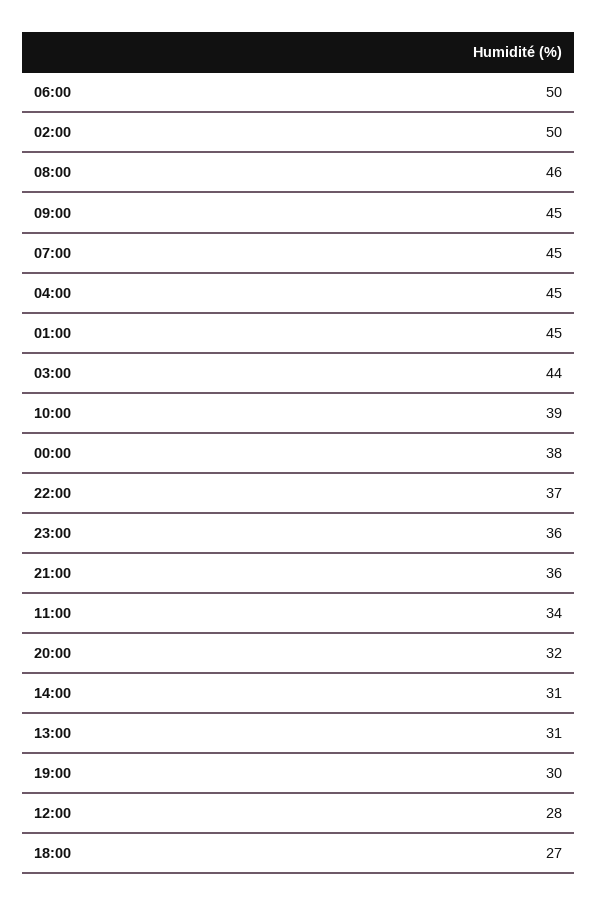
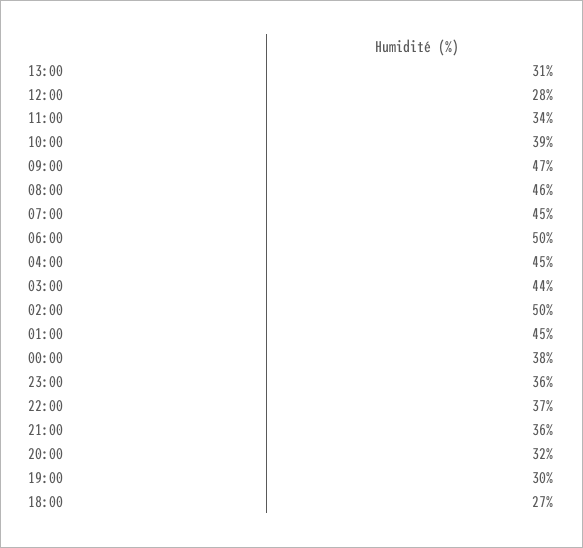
  {
    "06:00": 50,
    "02:00": 50,
    "08:00": 46,
-   "09:00": 45,
+   "09:00": 47,
    "07:00": 45,
    "04:00": 45,
    "01:00": 45,
    "03:00": 44,
    "10:00": 39,
    "00:00": 38,
    "22:00": 37,
    "23:00": 36,
    "21:00": 36,
    "11:00": 34,
    "20:00": 32,
-   "14:00": 31,
    "13:00": 31,
    "19:00": 30,
    "12:00": 28,
    "18:00": 27
  }

